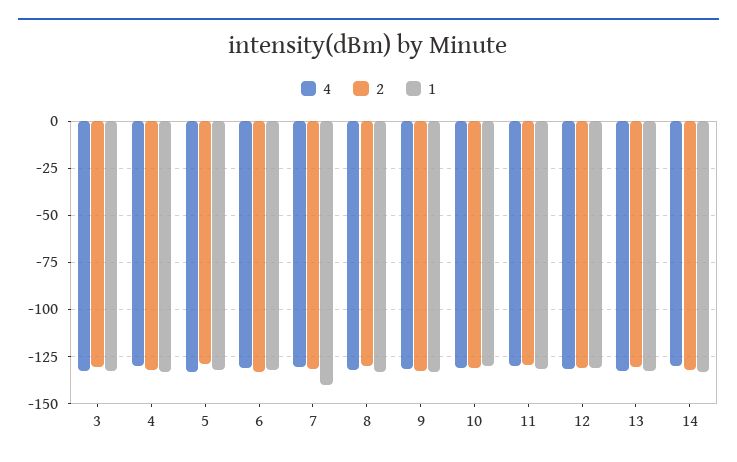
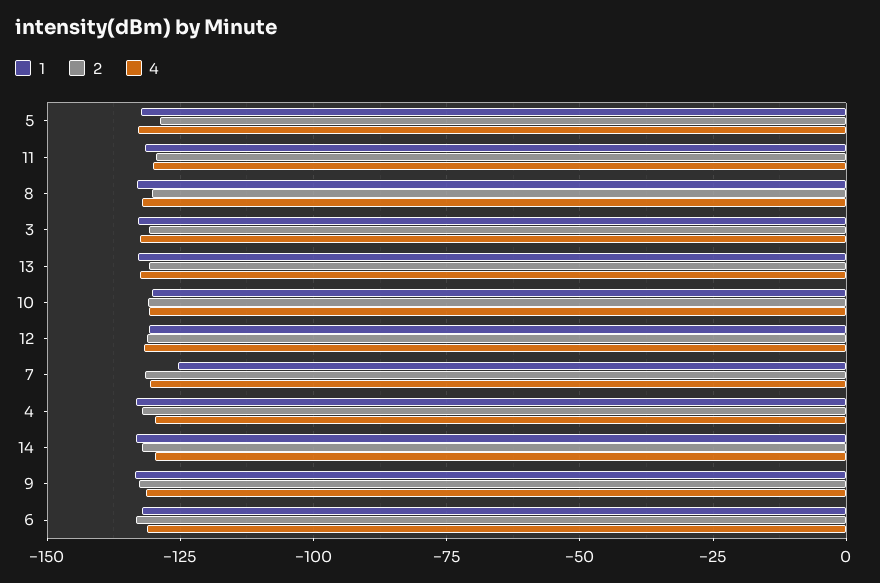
  {
    "4": {
      "3": -132.5,
      "4": -130,
      "5": -132.5,
      "6": -132.5,
      "7": -130,
      "8": -132.5,
      "9": -132.5,
      "10": -130,
      "11": -130,
      "12": -132.5,
      "13": -132.5,
      "14": -130
    },
    "2": {
      "3": -130,
      "4": -132.5,
      "5": -130,
      "6": -132.5,
      "7": -132.5,
      "8": -130,
      "9": -132.5,
      "10": -130,
      "11": -130,
      "12": -130,
      "13": -130,
      "14": -132.5
    },
    "1": {
      "3": -132.5,
      "4": -132.5,
      "5": -132.5,
      "6": -132.5,
-     "7": -140,
+     "7": -125,
      "8": -132.5,
      "9": -132.5,
      "10": -130,
      "11": -132.5,
      "12": -130,
      "13": -132.5,
      "14": -132.5
    }
  }

